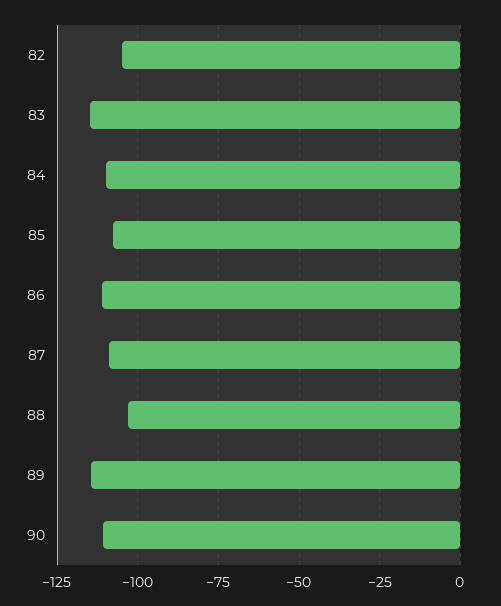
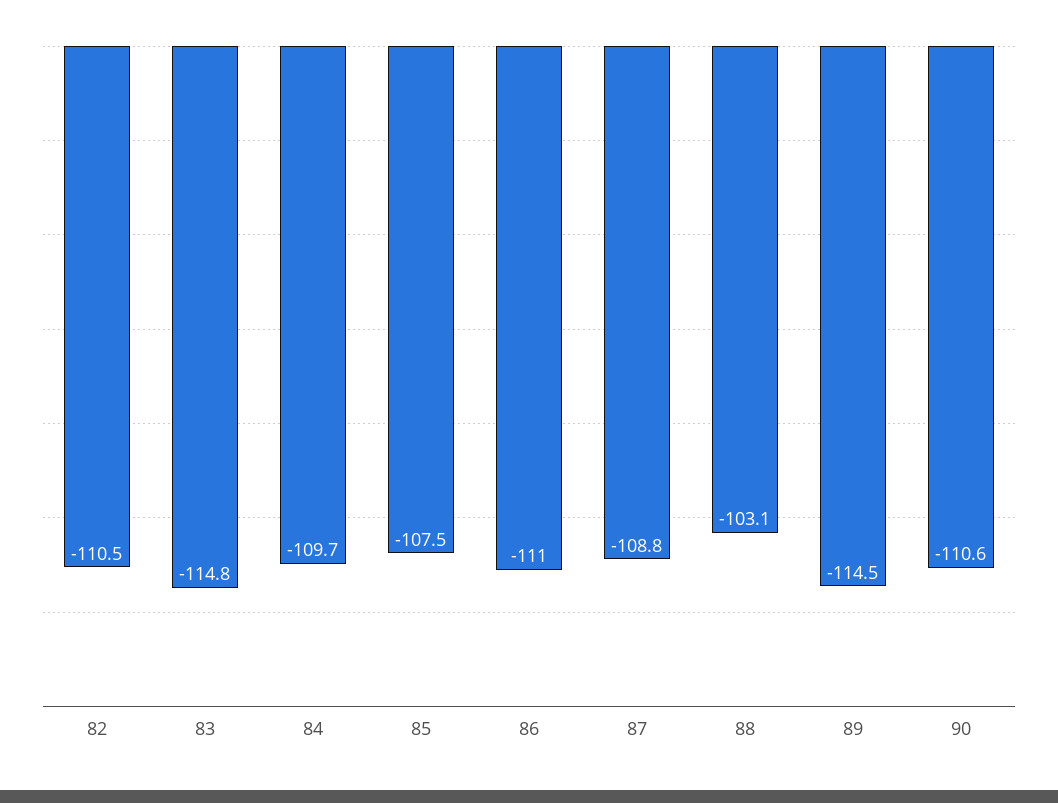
  {
-   "82": -105,
+   "82": -110.5,
    "83": -114.8,
    "84": -109.7,
    "85": -107.5,
    "86": -111,
    "87": -108.8,
    "88": -103.1,
    "89": -114.5,
    "90": -110.6
  }

